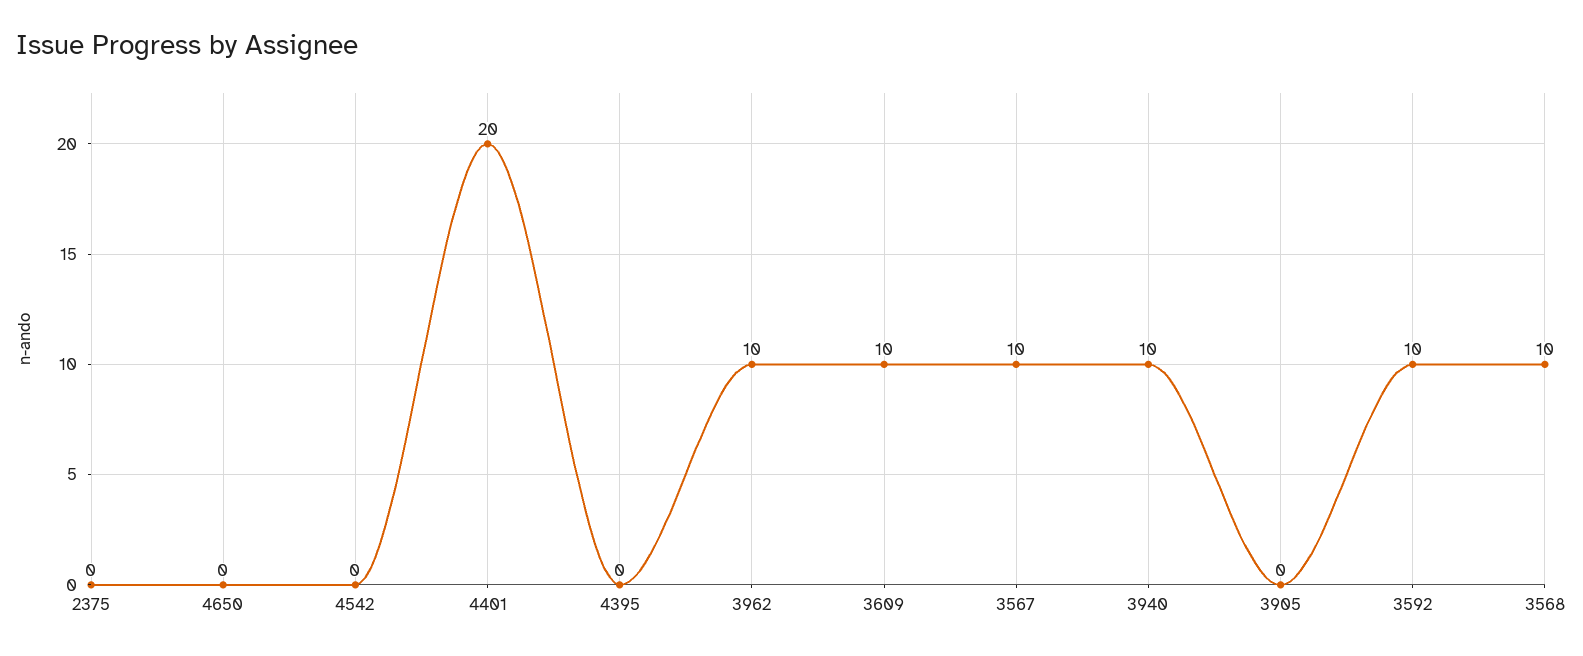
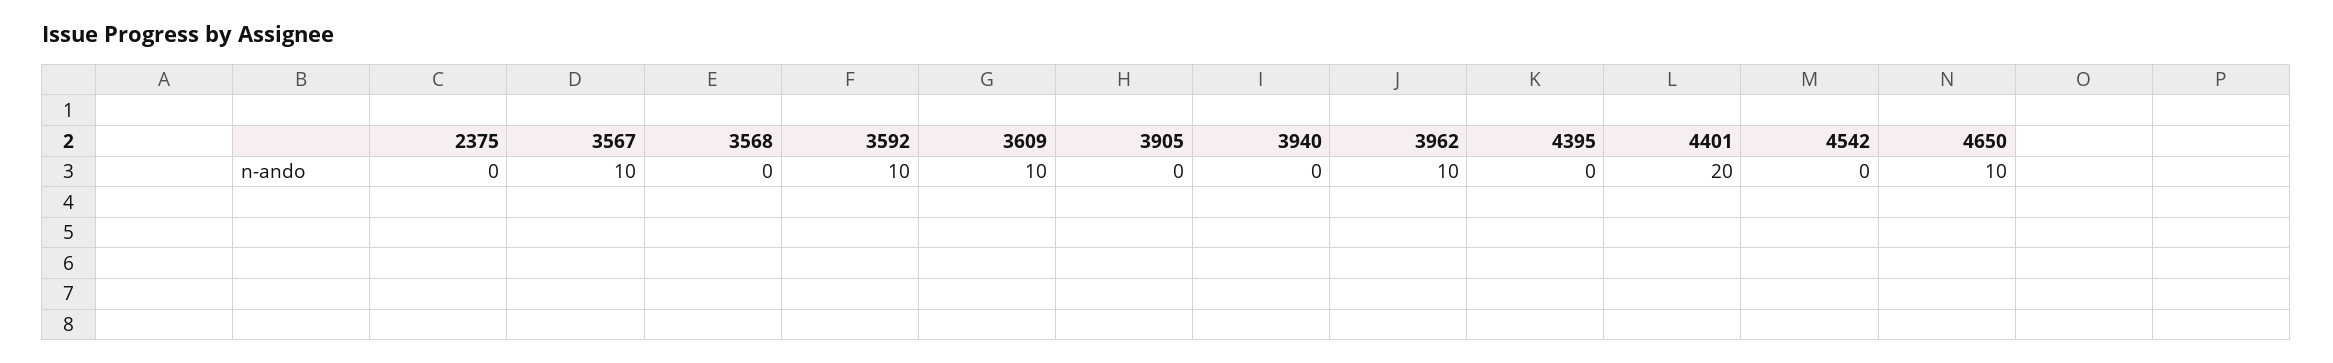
  {
    "2375": 0,
-   "4650": 0,
+   "4650": 10,
    "4542": 0,
    "4401": 20,
    "4395": 0,
    "3962": 10,
    "3609": 10,
    "3567": 10,
-   "3940": 10,
+   "3940": 0,
    "3905": 0,
    "3592": 10,
-   "3568": 10
+   "3568": 0
  }

